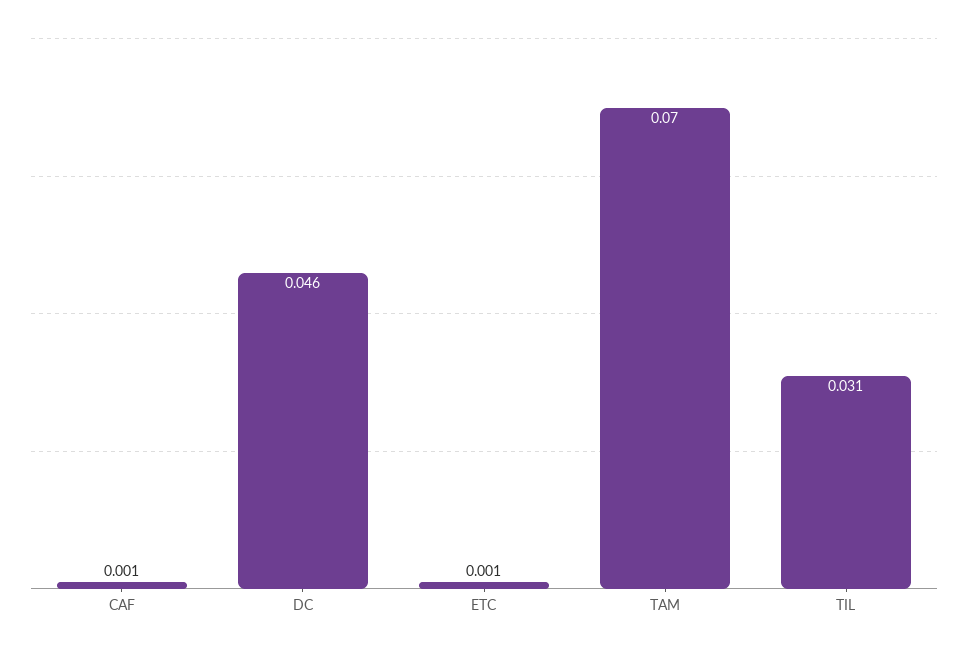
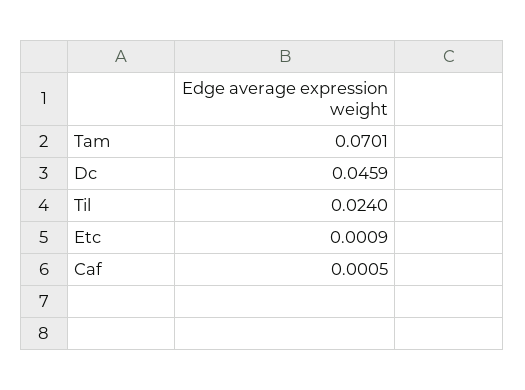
  {
    "CAF": 0.0005,
    "DC": 0.0459,
    "ETC": 0.0009,
    "TAM": 0.0701,
-   "TIL": 0.031
+   "TIL": 0.024
  }

